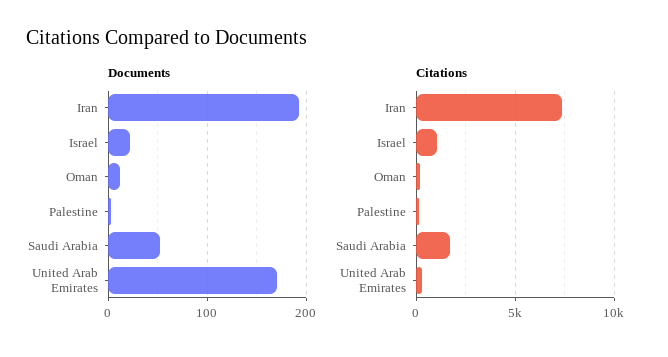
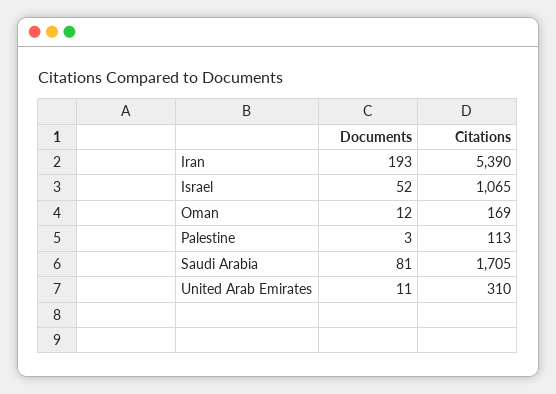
  {
    "Documents": {
      "Iran": 193,
-     "Israel": 20,
+     "Israel": 52,
      "Oman": 12,
      "Palestine": 3,
-     "Saudi Arabia": 50,
+     "Saudi Arabia": 81,
-     "United Arab Emirates": 170
+     "United Arab Emirates": 11
    },
    "Citations": {
-     "Iran": 7500,
+     "Iran": 5390,
      "Israel": 1065,
      "Oman": 169,
      "Palestine": 113,
      "Saudi Arabia": 1705,
      "United Arab Emirates": 310
    }
  }

